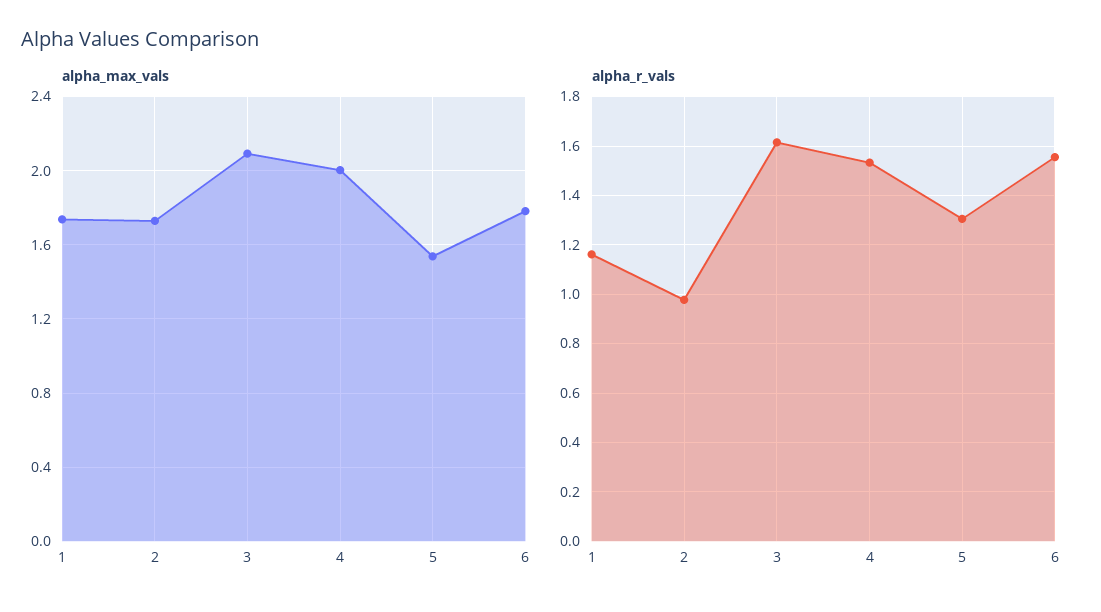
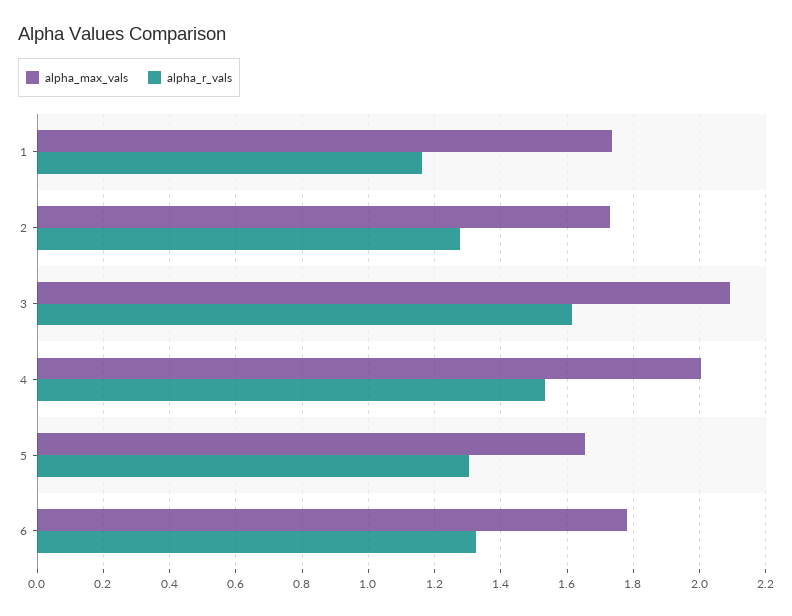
  {
    "alpha_max_vals": {
      "1": 1.74,
      "2": 1.72,
      "3": 2.1,
      "4": 2,
-     "5": 1.55,
+     "5": 1.66,
      "6": 1.78
    },
    "alpha_r_vals": {
      "1": 1.16,
-     "2": 0.975,
+     "2": 1.28,
      "3": 1.62,
      "4": 1.54,
      "5": 1.3,
-     "6": 1.55
+     "6": 1.32
    }
  }

